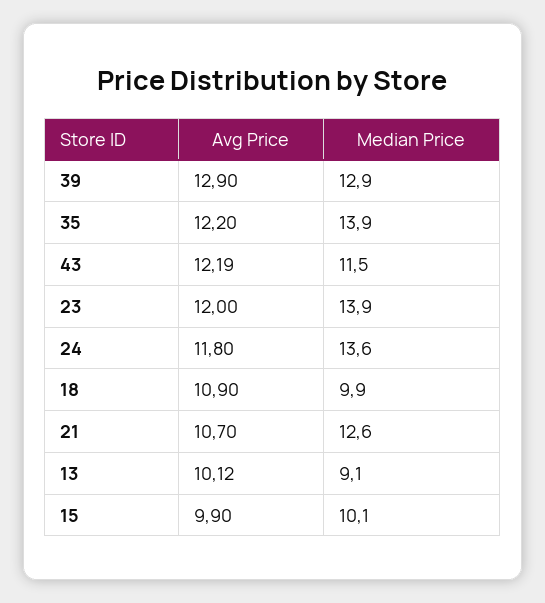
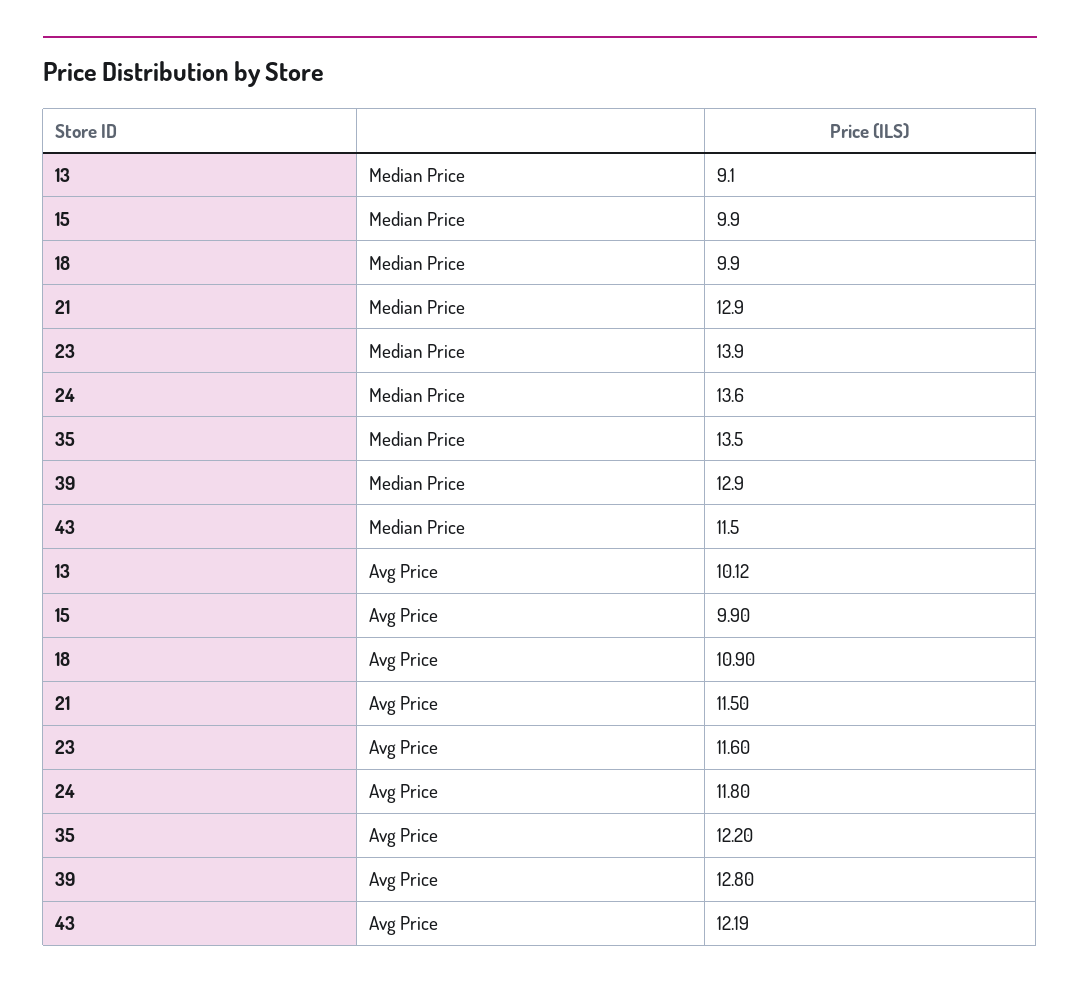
  {
    "Avg Price": {
-     "39": 12.9,
+     "39": 12.8,
      "35": 12.2,
      "43": 12.19,
-     "23": 12,
+     "23": 11.6,
      "24": 11.8,
      "18": 10.9,
-     "21": 10.7,
+     "21": 11.5,
      "13": 10.12,
      "15": 9.9
    },
    "Median Price": {
      "39": 12.9,
-     "35": 13.9,
+     "35": 13.5,
      "43": 11.5,
      "23": 13.9,
      "24": 13.6,
      "18": 9.9,
-     "21": 12.6,
+     "21": 12.9,
      "13": 9.1,
-     "15": 10.1
+     "15": 9.9
    }
  }

